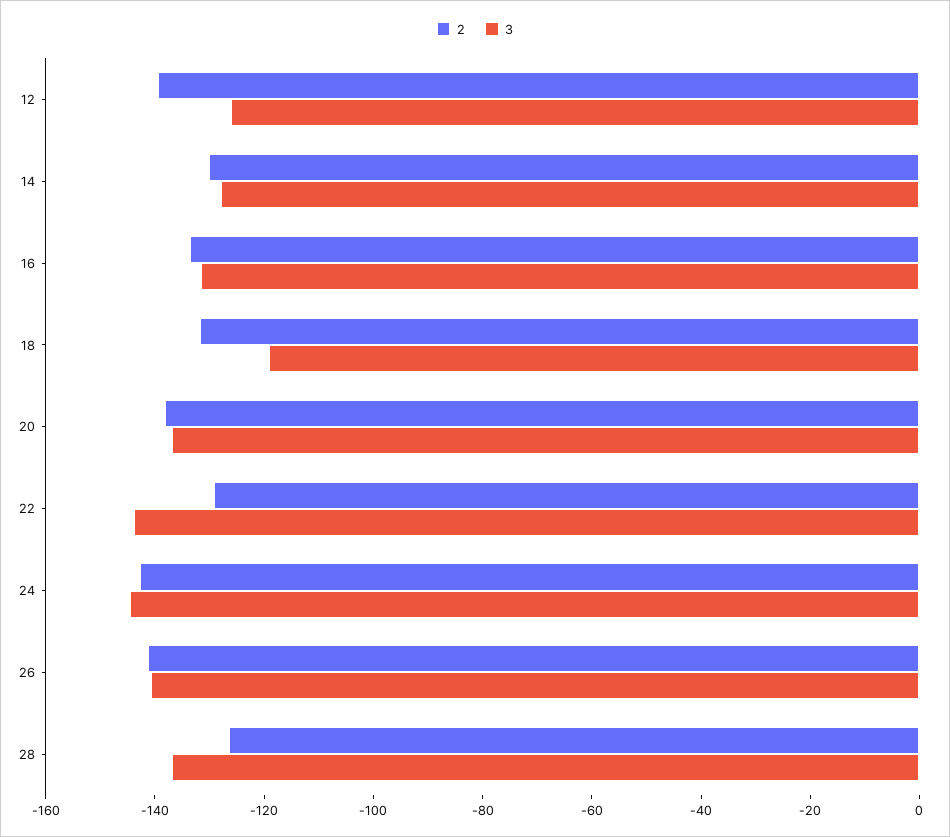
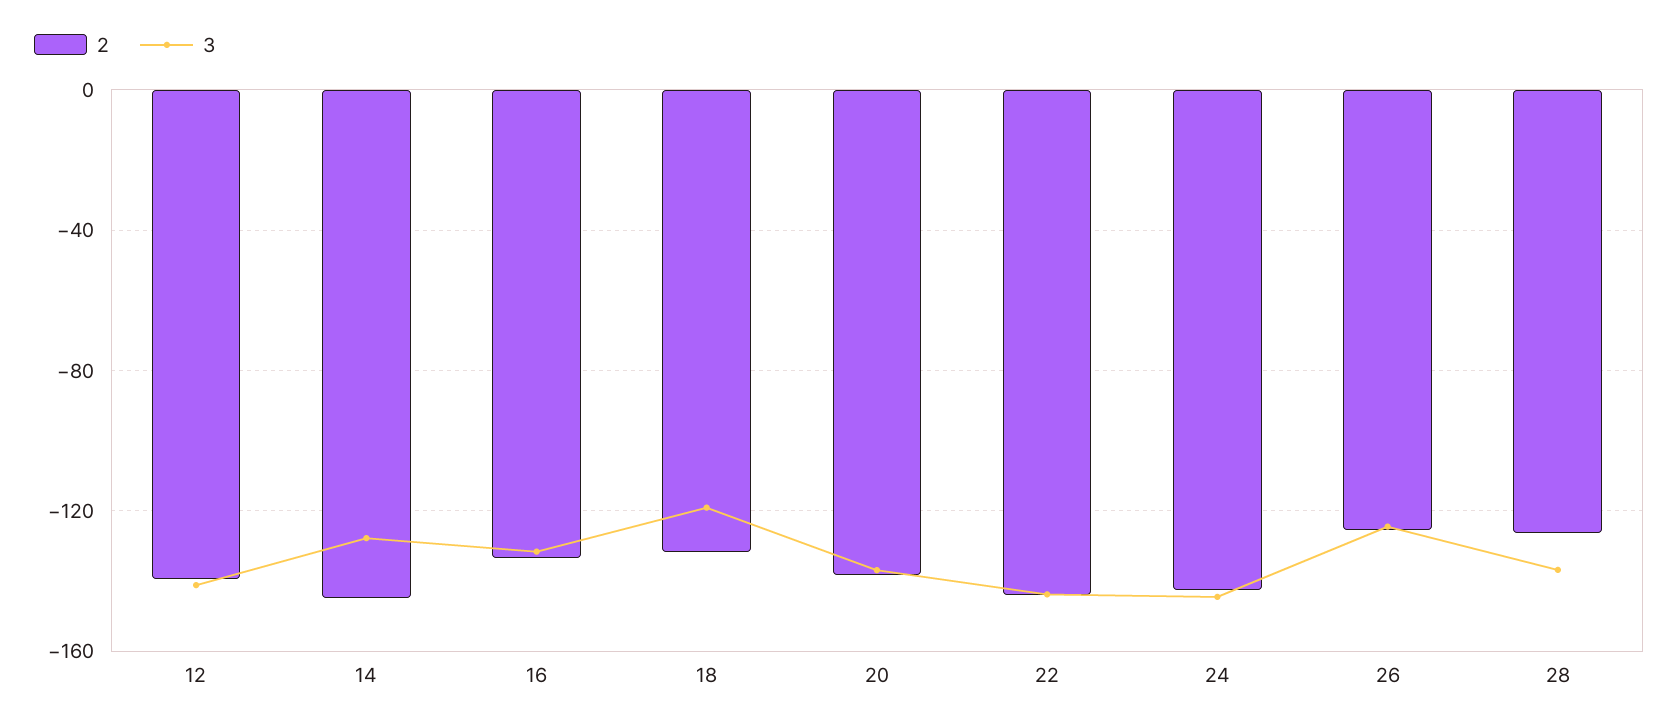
  {
    "2": {
      "12": -140,
-     "14": -130,
+     "14": -145,
      "16": -135,
      "18": -130,
      "20": -140,
-     "22": -130,
+     "22": -145,
      "24": -145,
-     "26": -140,
+     "26": -125,
      "28": -125
    },
    "3": {
-     "12": -125,
+     "12": -140,
      "14": -130,
      "16": -130,
      "18": -120,
      "20": -135,
      "22": -145,
      "24": -145,
-     "26": -140,
+     "26": -125,
      "28": -135
    }
  }

